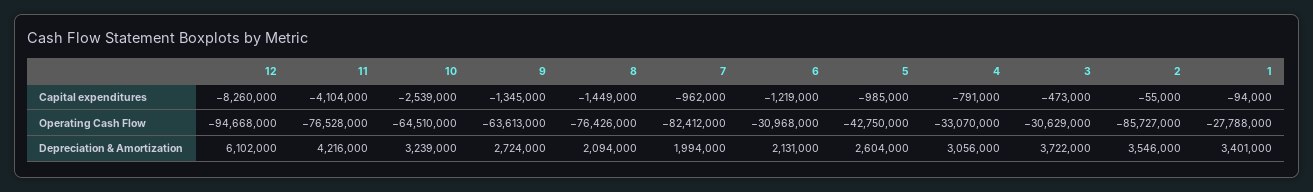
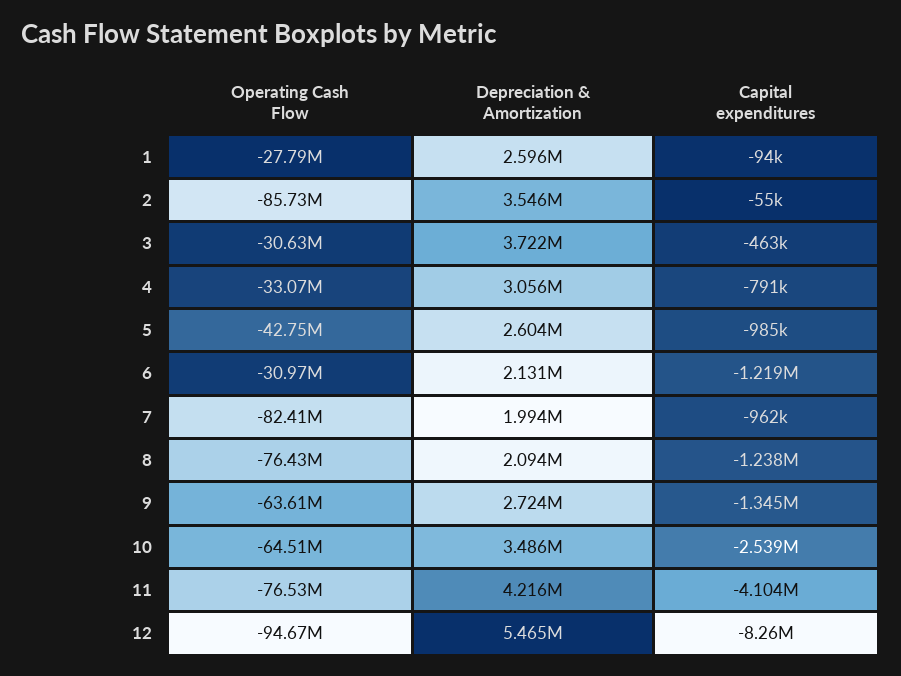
  {
    "12": {
      "Capital expenditures": -8260000,
      "Operating Cash Flow": -94668000,
-     "Depreciation & Amortization": 6102000
+     "Depreciation & Amortization": 5465000
    },
    "11": {
      "Capital expenditures": -4104000,
      "Operating Cash Flow": -76528000,
      "Depreciation & Amortization": 4216000
    },
    "10": {
      "Capital expenditures": -2539000,
      "Operating Cash Flow": -64510000,
-     "Depreciation & Amortization": 3239000
+     "Depreciation & Amortization": 3486000
    },
    "9": {
      "Capital expenditures": -1345000,
      "Operating Cash Flow": -63613000,
      "Depreciation & Amortization": 2724000
    },
    "8": {
-     "Capital expenditures": -1449000,
+     "Capital expenditures": -1238000,
      "Operating Cash Flow": -76426000,
      "Depreciation & Amortization": 2094000
    },
    "7": {
      "Capital expenditures": -962000,
      "Operating Cash Flow": -82412000,
      "Depreciation & Amortization": 1994000
    },
    "6": {
      "Capital expenditures": -1219000,
      "Operating Cash Flow": -30968000,
      "Depreciation & Amortization": 2131000
    },
    "5": {
      "Capital expenditures": -985000,
      "Operating Cash Flow": -42750000,
      "Depreciation & Amortization": 2604000
    },
    "4": {
      "Capital expenditures": -791000,
      "Operating Cash Flow": -33070000,
      "Depreciation & Amortization": 3056000
    },
    "3": {
-     "Capital expenditures": -473000,
+     "Capital expenditures": -463000,
      "Operating Cash Flow": -30629000,
      "Depreciation & Amortization": 3722000
    },
    "2": {
      "Capital expenditures": -55000,
      "Operating Cash Flow": -85727000,
      "Depreciation & Amortization": 3546000
    },
    "1": {
      "Capital expenditures": -94000,
      "Operating Cash Flow": -27788000,
-     "Depreciation & Amortization": 3401000
+     "Depreciation & Amortization": 2596000
    }
  }

